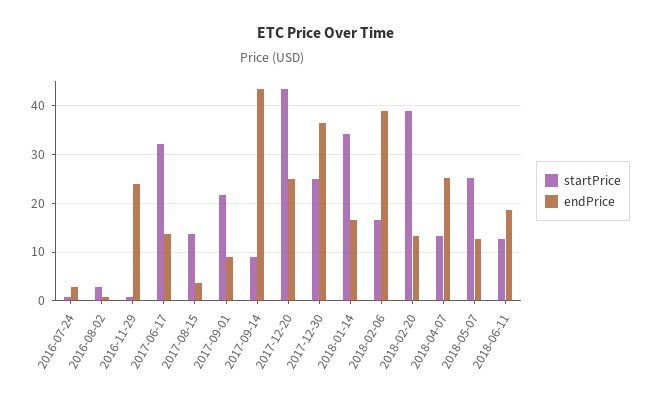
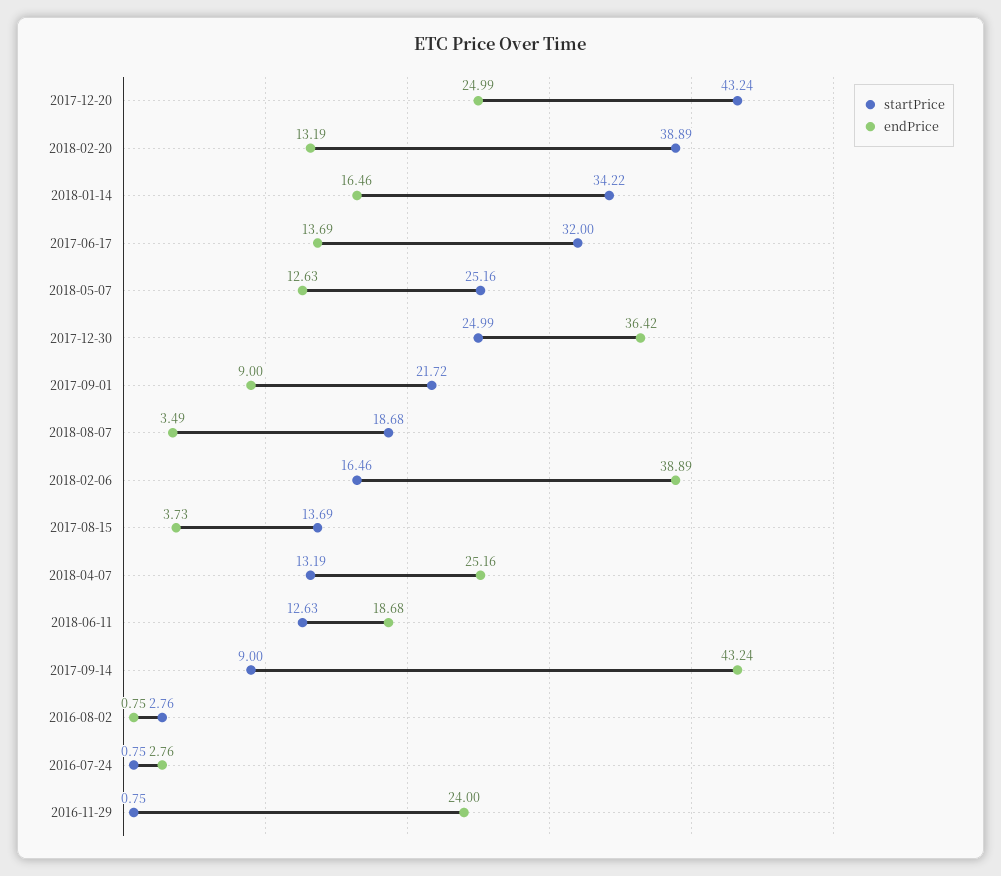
  {
    "startPrice": {
      "2016-07-24": 0.75,
      "2016-08-02": 2.76,
      "2016-11-29": 0.75,
      "2017-06-17": 32,
      "2017-08-15": 13.69,
      "2017-09-01": 21.72,
      "2017-09-14": 9,
      "2017-12-20": 43.24,
      "2017-12-30": 24.99,
      "2018-01-14": 34.22,
      "2018-02-06": 16.46,
      "2018-02-20": 38.89,
      "2018-04-07": 13.19,
      "2018-05-07": 25.16,
-     "2018-06-11": 12.63
+     "2018-06-11": 12.63,
+     "2018-08-07": 18.68
    },
    "endPrice": {
      "2016-07-24": 2.76,
      "2016-08-02": 0.75,
      "2016-11-29": 24,
      "2017-06-17": 13.69,
      "2017-08-15": 3.73,
      "2017-09-01": 9,
      "2017-09-14": 43.24,
      "2017-12-20": 24.99,
      "2017-12-30": 36.42,
      "2018-01-14": 16.46,
      "2018-02-06": 38.89,
      "2018-02-20": 13.19,
      "2018-04-07": 25.16,
      "2018-05-07": 12.63,
-     "2018-06-11": 18.68
+     "2018-06-11": 18.68,
+     "2018-08-07": 3.49
    }
  }

